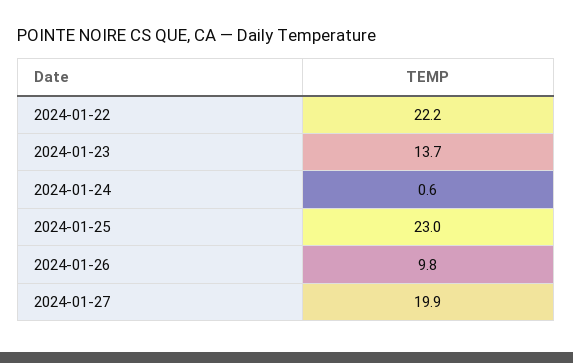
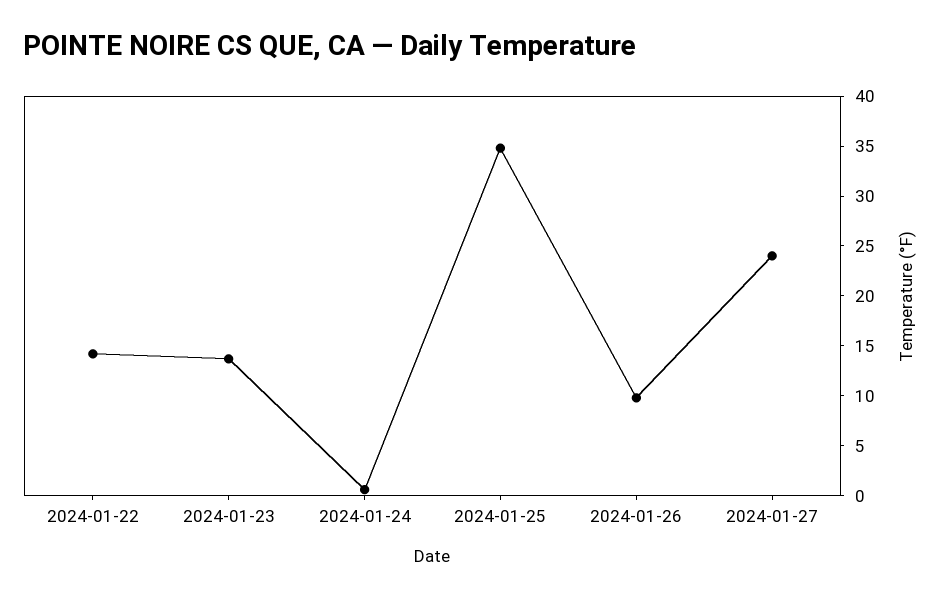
  {
-   "2024-01-22": 22.2,
+   "2024-01-22": 14,
    "2024-01-23": 13.7,
    "2024-01-24": 0.6,
-   "2024-01-25": 23,
+   "2024-01-25": 35,
    "2024-01-26": 9.8,
-   "2024-01-27": 19.9
+   "2024-01-27": 24
  }

